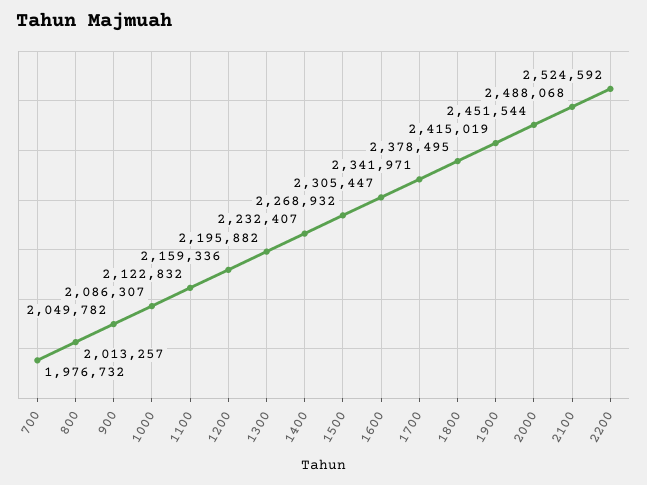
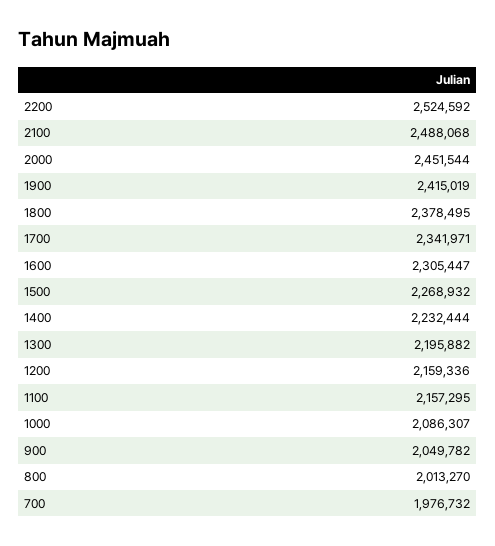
  {
    "700": 1976732,
-   "800": 2013257,
+   "800": 2013270,
    "900": 2049782,
    "1000": 2086307,
-   "1100": 2122832,
+   "1100": 2157295,
    "1200": 2159336,
    "1300": 2195882,
-   "1400": 2232407,
+   "1400": 2232444,
    "1500": 2268932,
    "1600": 2305447,
    "1700": 2341971,
    "1800": 2378495,
    "1900": 2415019,
    "2000": 2451544,
    "2100": 2488068,
    "2200": 2524592
  }

